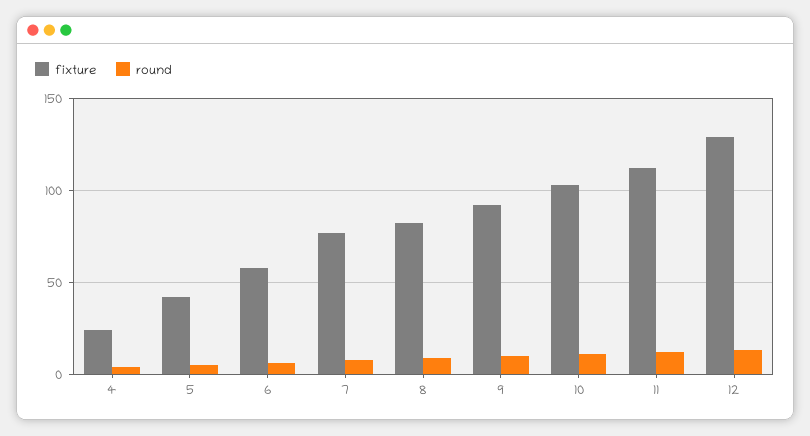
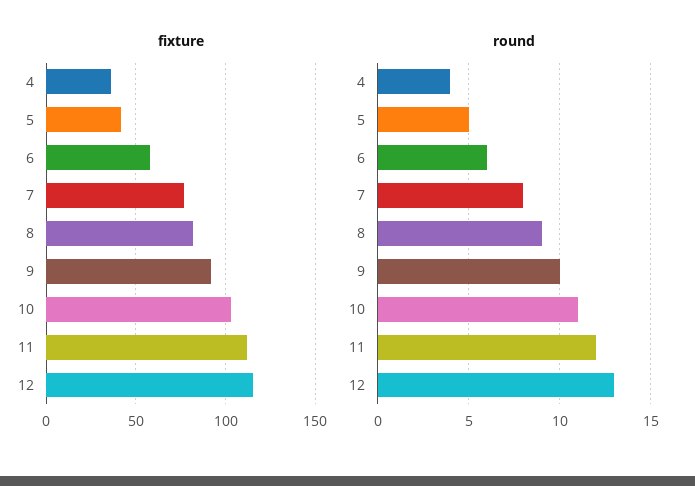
  {
    "fixture": {
-     "4": 25,
+     "4": 35,
      "5": 40,
      "6": 60,
      "7": 75,
      "8": 80,
      "9": 90,
      "10": 105,
      "11": 110,
-     "12": 130
+     "12": 115
    },
    "round": {
      "4": 4,
      "5": 5,
      "6": 6,
      "7": 8,
      "8": 9,
      "9": 10,
      "10": 11,
      "11": 12,
      "12": 13
    }
  }

